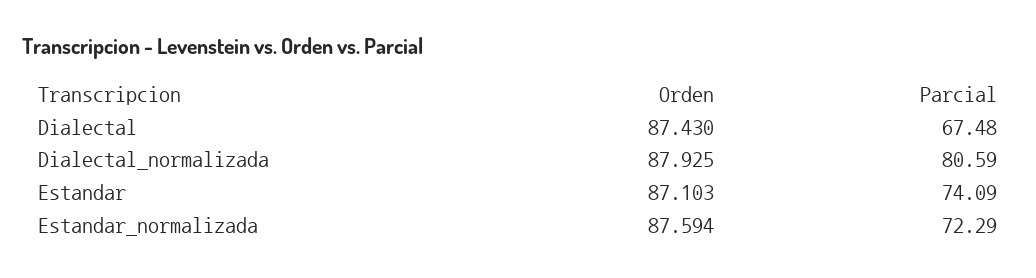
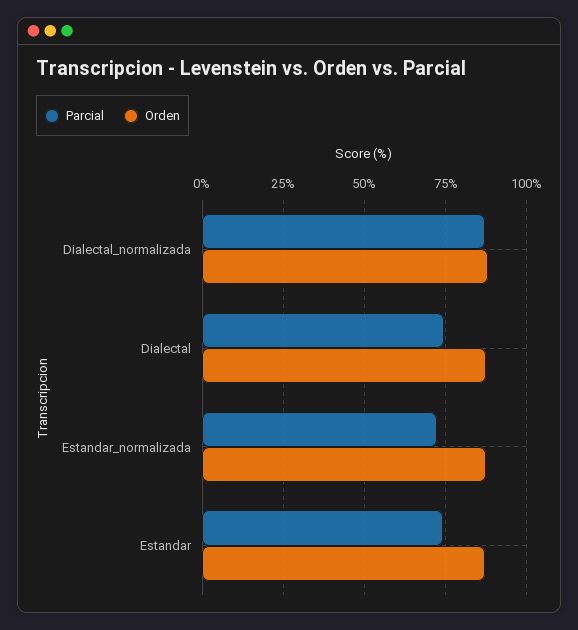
  {
    "Orden": {
      "Dialectal": 87.43,
      "Dialectal_normalizada": 87.925,
      "Estandar": 87.103,
      "Estandar_normalizada": 87.594
    },
    "Parcial": {
-     "Dialectal": 67.48,
+     "Dialectal": 75,
-     "Dialectal_normalizada": 80.59,
+     "Dialectal_normalizada": 87.5,
      "Estandar": 74.09,
      "Estandar_normalizada": 72.29
    }
  }

